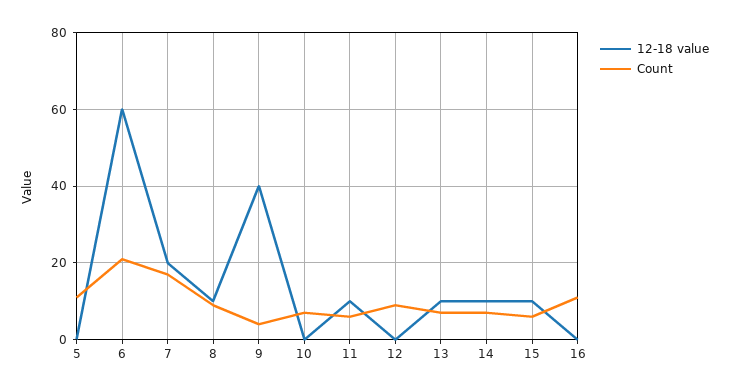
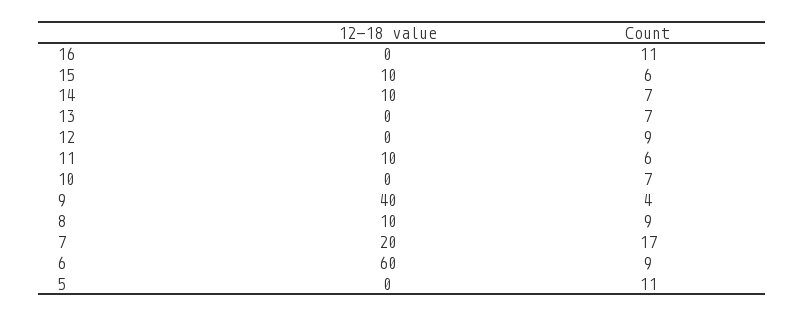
  {
    "12-18 value": {
      "5": 0,
      "6": 60,
      "7": 20,
      "8": 10,
      "9": 40,
      "10": 0,
      "11": 10,
      "12": 0,
-     "13": 10,
+     "13": 0,
      "14": 10,
      "15": 10,
      "16": 0
    },
    "Count": {
      "5": 11,
-     "6": 20,
+     "6": 9,
      "7": 17,
      "8": 9,
      "9": 4,
      "10": 7,
      "11": 6,
      "12": 9,
      "13": 7,
      "14": 7,
      "15": 6,
      "16": 11
    }
  }

